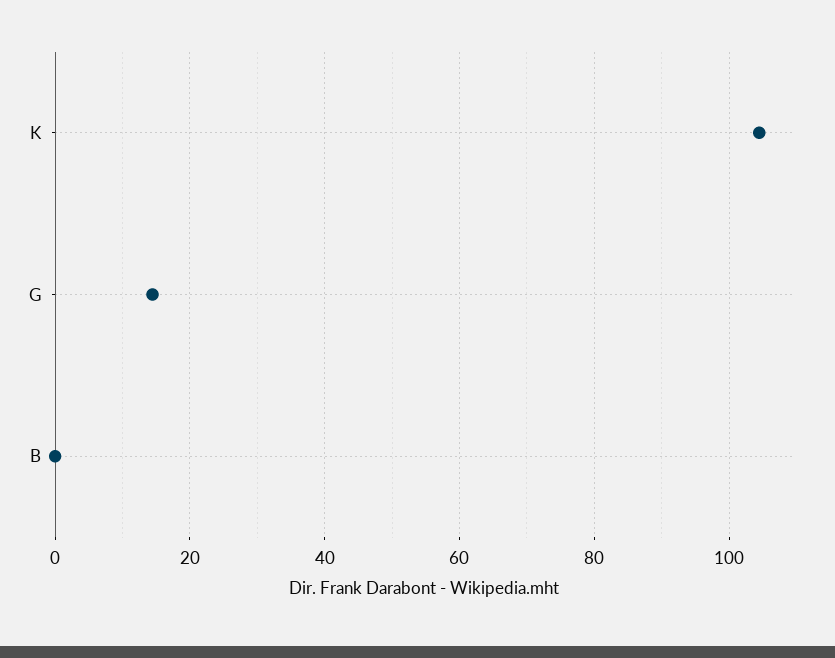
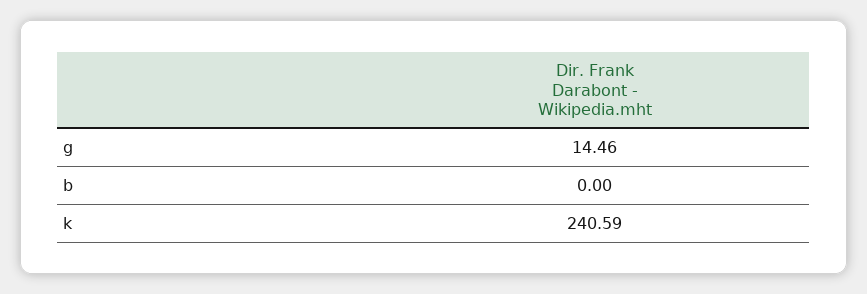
  {
-   "K": 104,
+   "K": 240.59,
    "G": 14.46,
    "B": 0
  }

